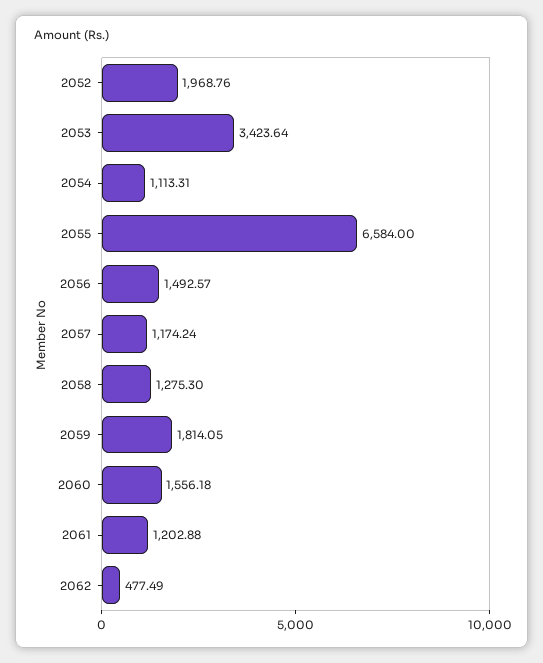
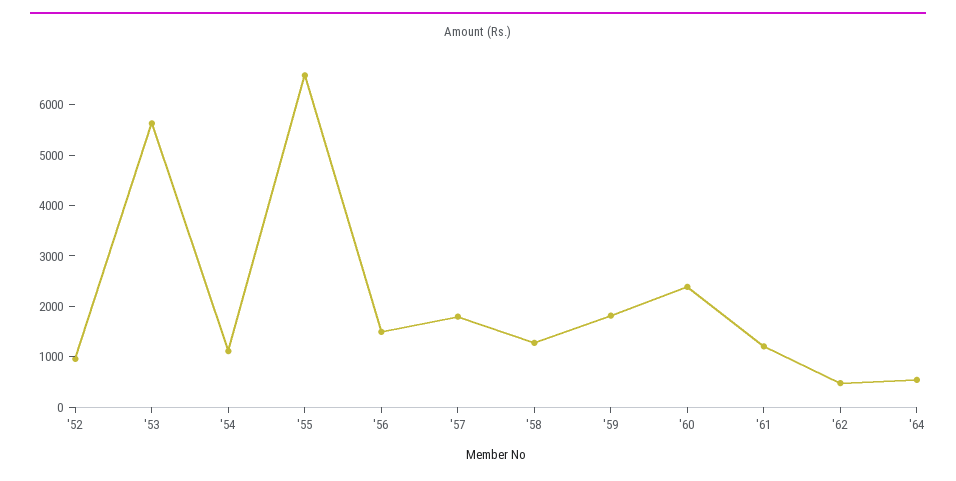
  {
-   "2052": 1968.76,
+   "2052": 1000,
-   "2053": 3423.64,
+   "2053": 5600,
    "2054": 1113.31,
    "2055": 6584,
    "2056": 1492.57,
-   "2057": 1174.24,
+   "2057": 1800,
    "2058": 1275.3,
    "2059": 1814.05,
-   "2060": 1556.18,
+   "2060": 2400,
    "2061": 1202.88,
-   "2062": 477.49
+   "2062": 477.49,
+   "'64": 600
  }

